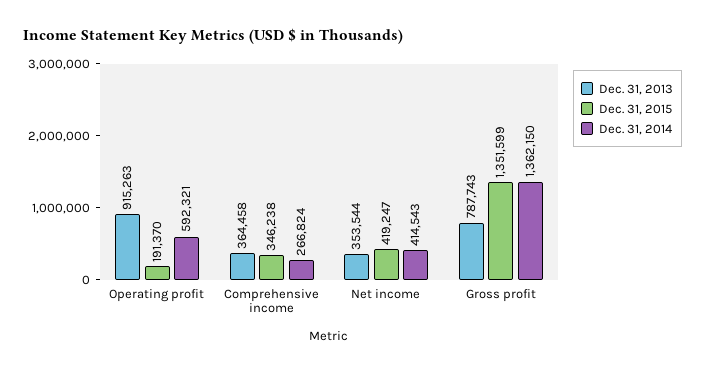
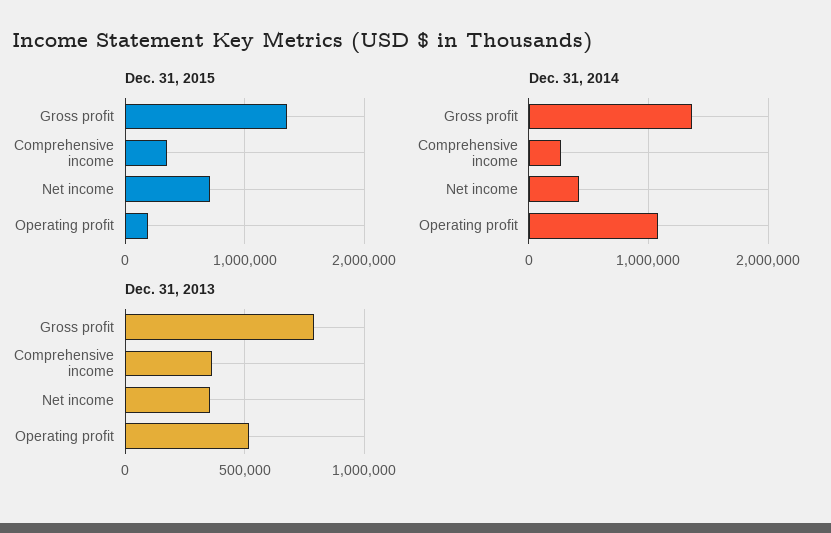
  {
    "Dec. 31, 2013": {
-     "Operating profit": 915263,
+     "Operating profit": 500000,
      "Comprehensive income": 364458,
      "Net income": 353544,
      "Gross profit": 787743
    },
    "Dec. 31, 2015": {
      "Operating profit": 191370,
      "Comprehensive income": 346238,
-     "Net income": 419247,
+     "Net income": 700000,
      "Gross profit": 1351599
    },
    "Dec. 31, 2014": {
-     "Operating profit": 592321,
+     "Operating profit": 1100000,
      "Comprehensive income": 266824,
      "Net income": 414543,
      "Gross profit": 1362150
    }
  }

